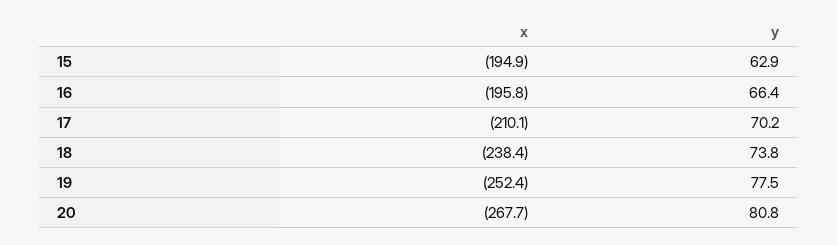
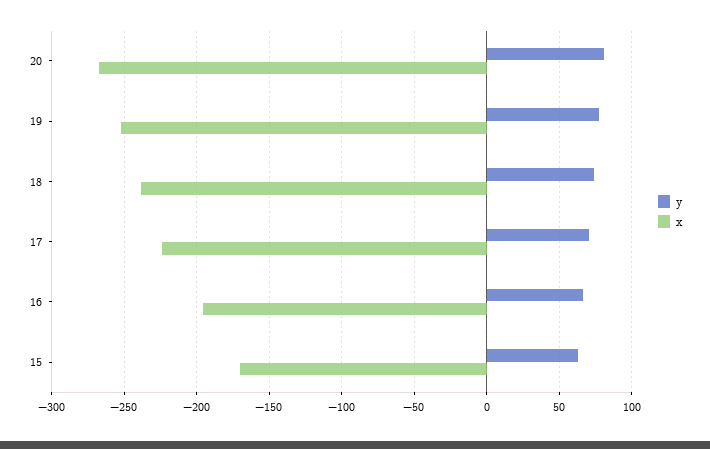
  {
    "x": {
-     "15": -194.9,
+     "15": -170,
      "16": -195.8,
-     "17": -210.1,
+     "17": -225,
      "18": -238.4,
      "19": -252.4,
      "20": -267.7
    },
    "y": {
      "15": 62.9,
      "16": 66.4,
      "17": 70.2,
      "18": 73.8,
      "19": 77.5,
      "20": 80.8
    }
  }

